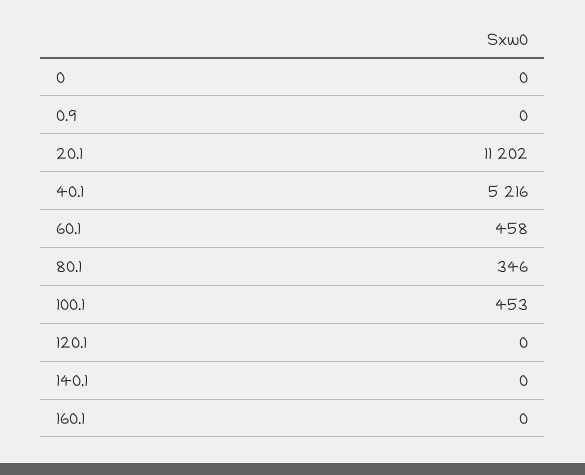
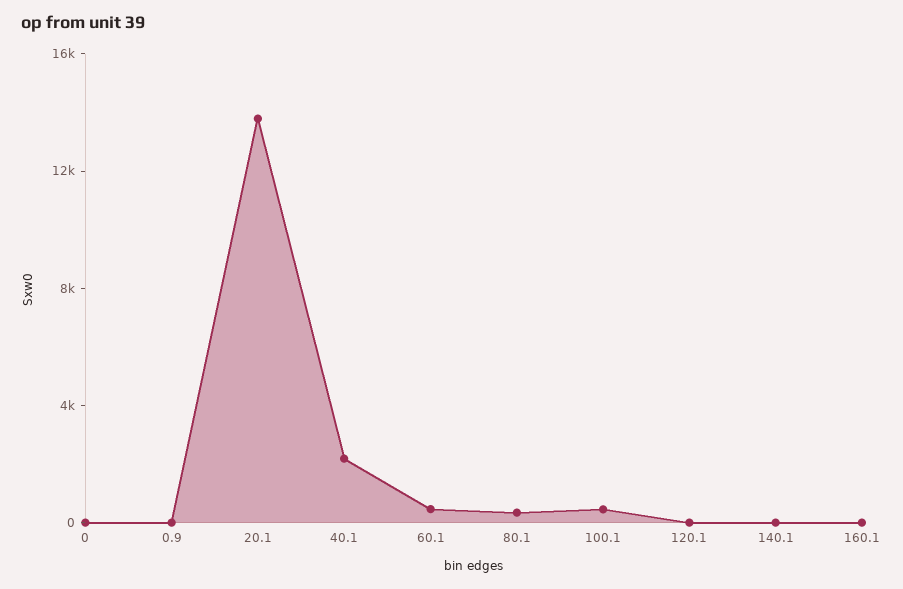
  {
    "0": 0,
    "0.9": 0,
-   "20.1": 11202,
+   "20.1": 14000,
-   "40.1": 5216,
+   "40.1": 2000,
    "60.1": 458,
    "80.1": 346,
    "100.1": 453,
    "120.1": 0,
    "140.1": 0,
    "160.1": 0
  }

